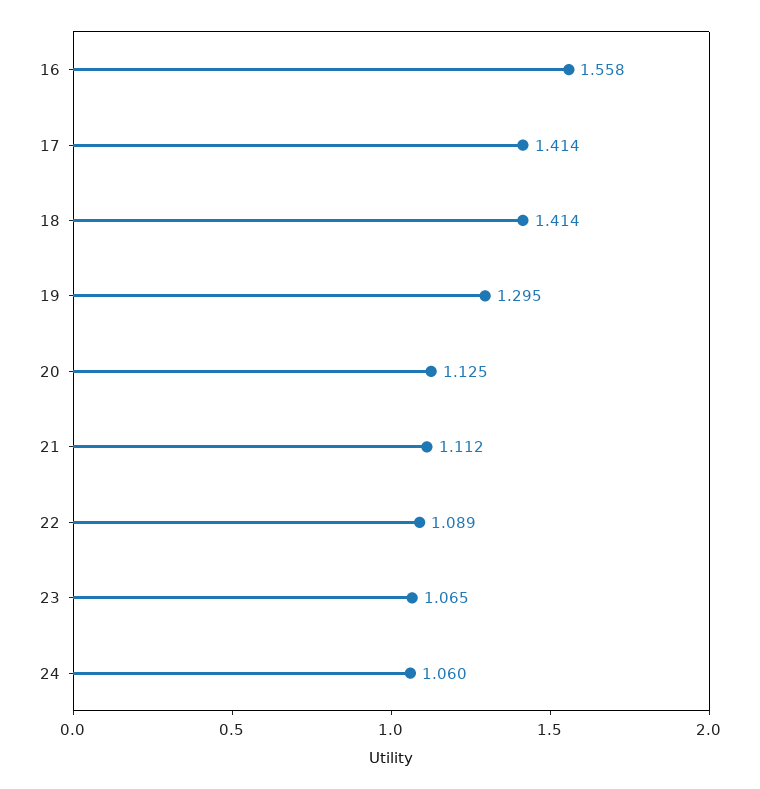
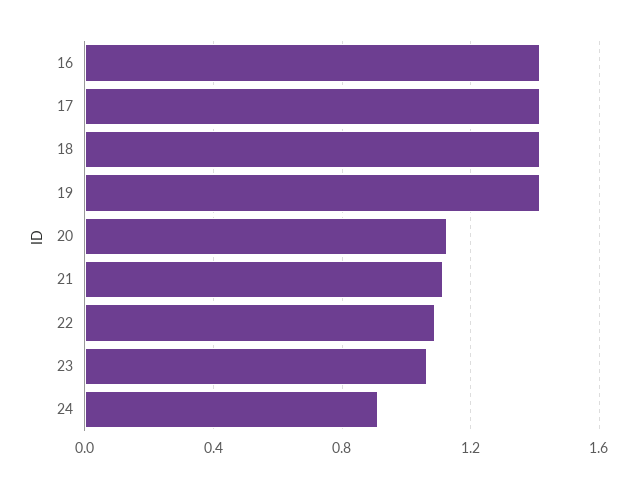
  {
-   "16": 1.558,
+   "16": 1.4,
    "17": 1.414,
    "18": 1.414,
-   "19": 1.295,
+   "19": 1.4,
    "20": 1.125,
    "21": 1.112,
    "22": 1.089,
    "23": 1.065,
-   "24": 1.06
+   "24": 0.9
  }

